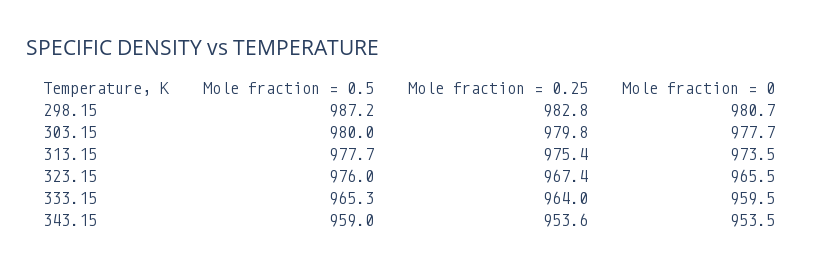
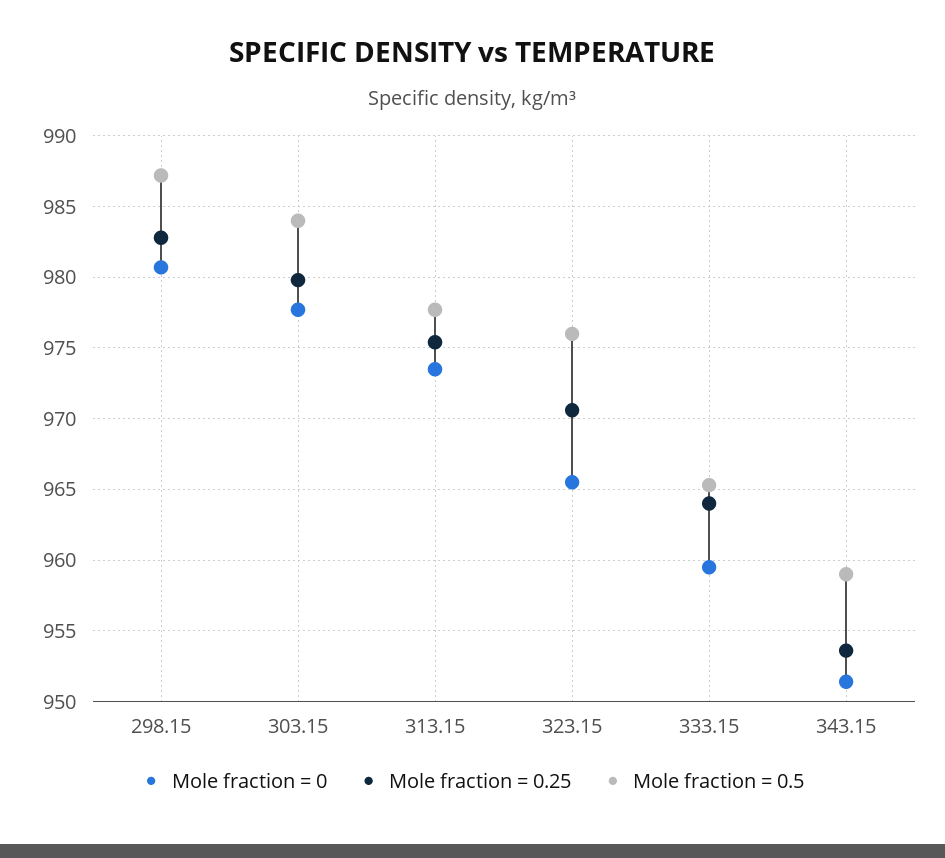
  {
    "Mole fraction = 0.5": {
      "298.15": 987.2,
-     "303.15": 980,
+     "303.15": 984,
      "313.15": 977.7,
      "323.15": 976,
      "333.15": 965.3,
      "343.15": 959
    },
    "Mole fraction = 0.25": {
      "298.15": 982.8,
      "303.15": 979.8,
      "313.15": 975.4,
-     "323.15": 967.4,
+     "323.15": 970.5,
      "333.15": 964,
      "343.15": 953.6
    },
    "Mole fraction = 0": {
      "298.15": 980.7,
      "303.15": 977.7,
      "313.15": 973.5,
      "323.15": 965.5,
      "333.15": 959.5,
-     "343.15": 953.5
+     "343.15": 951.5
    }
  }

